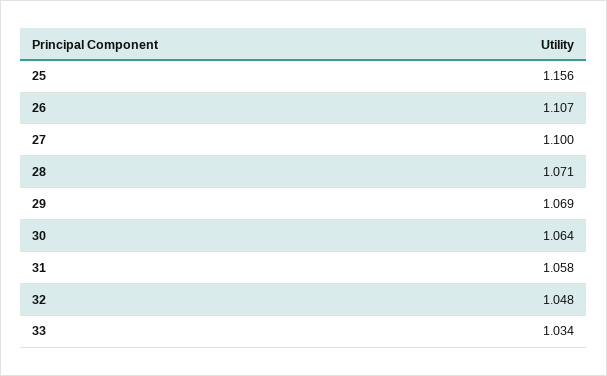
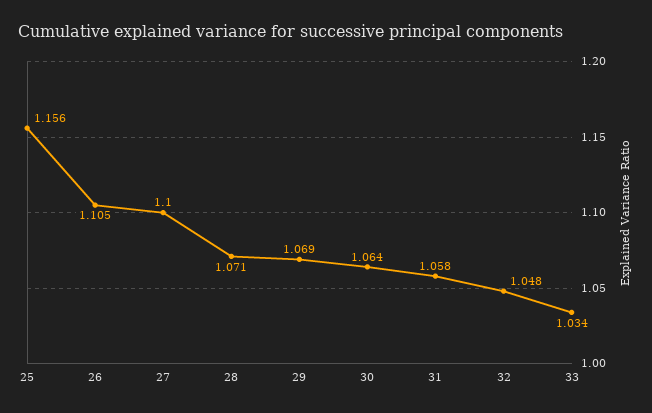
  {
    "25": 1.156,
-   "26": 1.107,
+   "26": 1.105,
    "27": 1.1,
    "28": 1.071,
    "29": 1.069,
    "30": 1.064,
    "31": 1.058,
    "32": 1.048,
    "33": 1.034
  }

